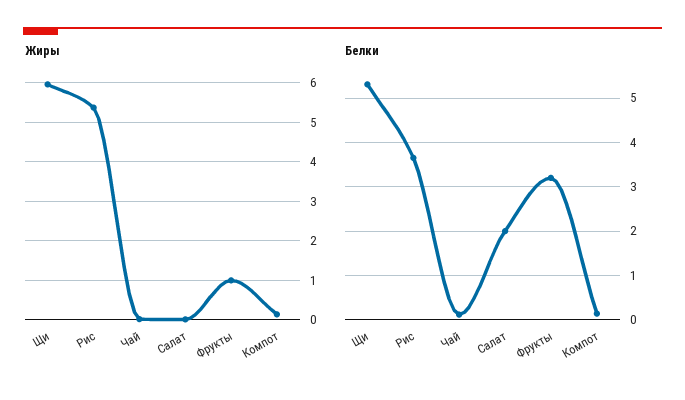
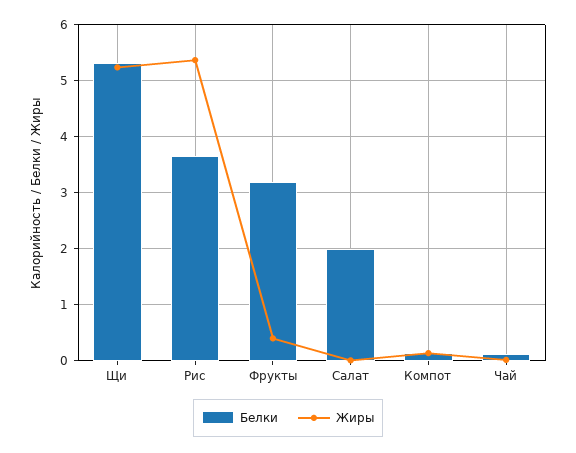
  {
    "Жиры": {
-     "Щи": 6,
+     "Щи": 5.2,
      "Рис": 5.4,
      "Чай": 0,
      "Салат": 0,
-     "Фрукты": 1,
+     "Фрукты": 0.4,
      "Компот": 0.2
    },
    "Белки": {
      "Щи": 5.4,
      "Рис": 3.6,
      "Чай": 0.2,
      "Салат": 2,
      "Фрукты": 3.2,
      "Компот": 0.2
    }
  }

